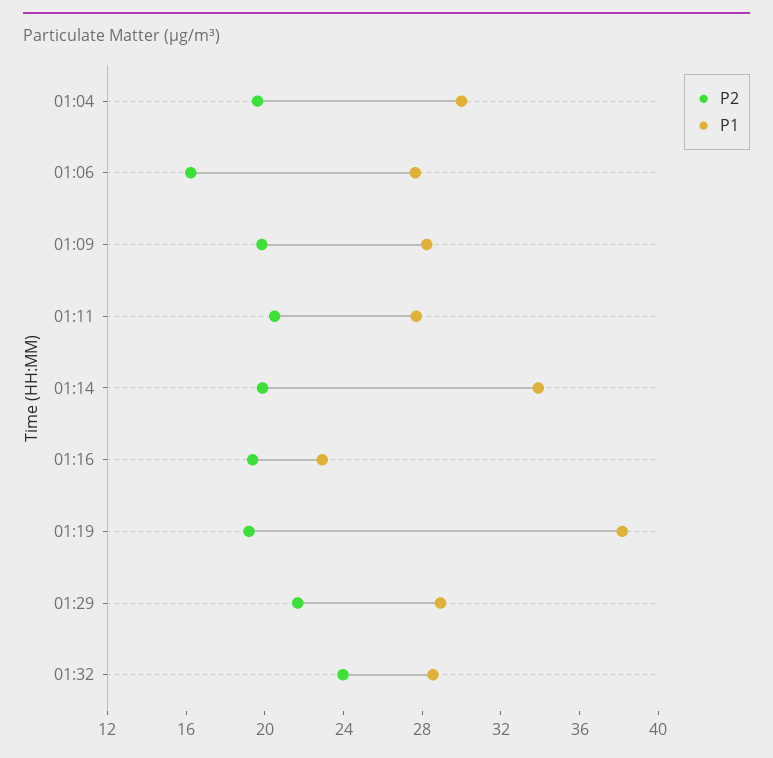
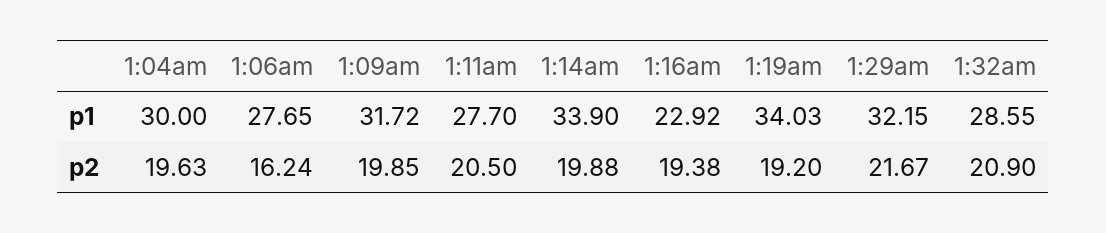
  {
    "P2": {
      "01:04": 19.63,
      "01:06": 16.24,
      "01:09": 19.85,
      "01:11": 20.5,
      "01:14": 19.88,
      "01:16": 19.38,
      "01:19": 19.2,
      "01:29": 21.67,
-     "01:32": 24
+     "01:32": 20.9
    },
    "P1": {
      "01:04": 30,
      "01:06": 27.65,
-     "01:09": 28,
+     "01:09": 31.72,
      "01:11": 27.7,
      "01:14": 33.9,
      "01:16": 22.92,
-     "01:19": 38,
+     "01:19": 34.03,
-     "01:29": 29,
+     "01:29": 32.15,
      "01:32": 28.55
    }
  }

